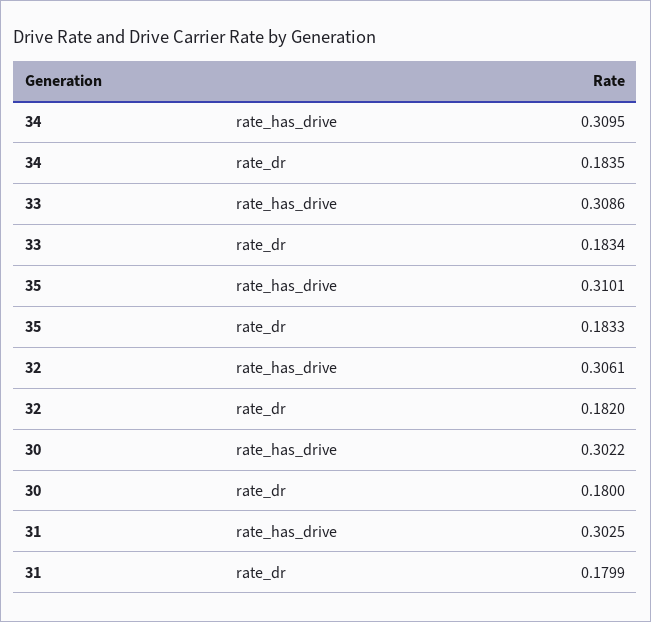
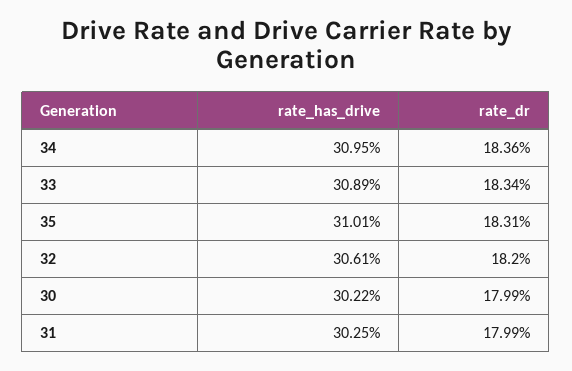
  {
    "34": {
      "rate_has_drive": 0.3095,
-     "rate_dr": 0.1835
+     "rate_dr": 0.1836
    },
    "33": {
-     "rate_has_drive": 0.3086,
+     "rate_has_drive": 0.3089,
      "rate_dr": 0.1834
    },
    "35": {
      "rate_has_drive": 0.3101,
-     "rate_dr": 0.1833
+     "rate_dr": 0.1831
    },
    "32": {
      "rate_has_drive": 0.3061,
      "rate_dr": 0.182
    },
    "30": {
      "rate_has_drive": 0.3022,
-     "rate_dr": 0.18
+     "rate_dr": 0.1799
    },
    "31": {
      "rate_has_drive": 0.3025,
      "rate_dr": 0.1799
    }
  }

